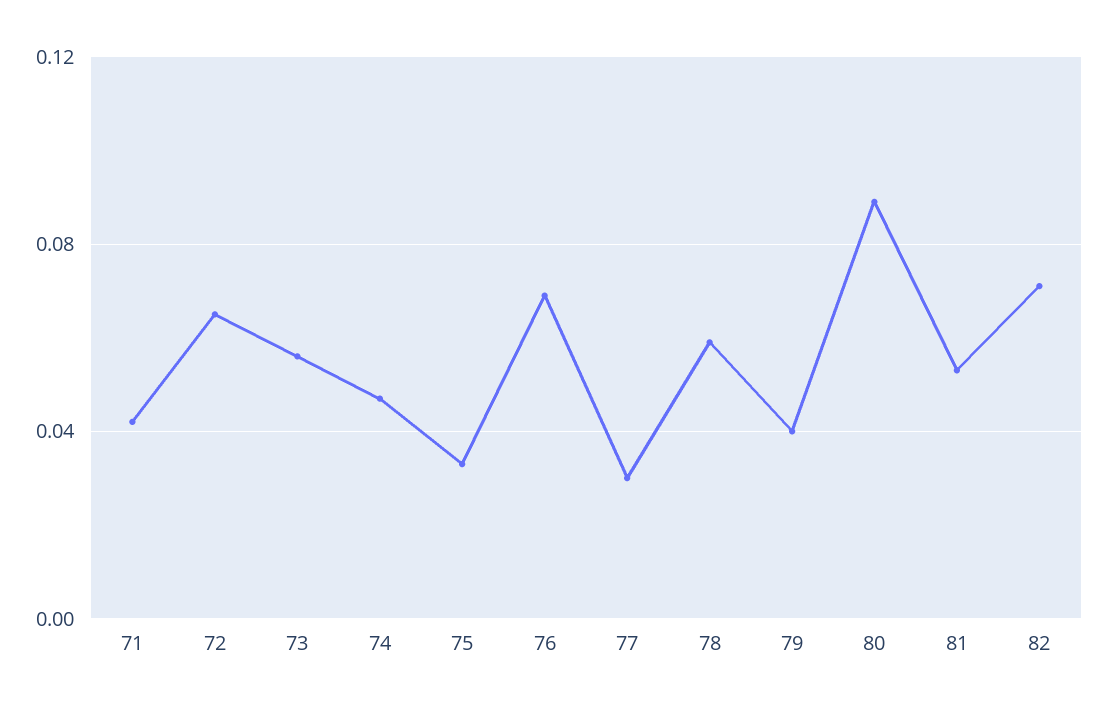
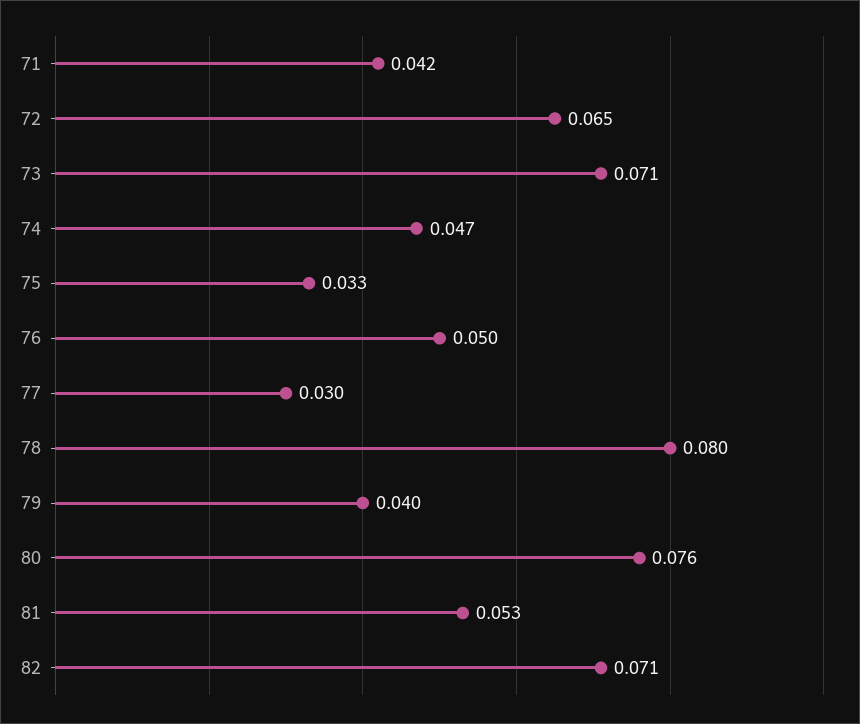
  {
    "71": 0.042,
    "72": 0.065,
-   "73": 0.055,
+   "73": 0.071,
    "74": 0.047,
    "75": 0.033,
-   "76": 0.07,
+   "76": 0.05,
    "77": 0.03,
-   "78": 0.06,
+   "78": 0.08,
    "79": 0.04,
-   "80": 0.09,
+   "80": 0.076,
    "81": 0.053,
    "82": 0.071
  }

